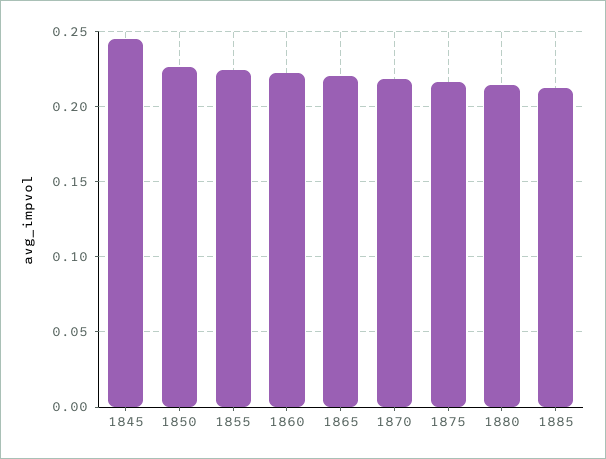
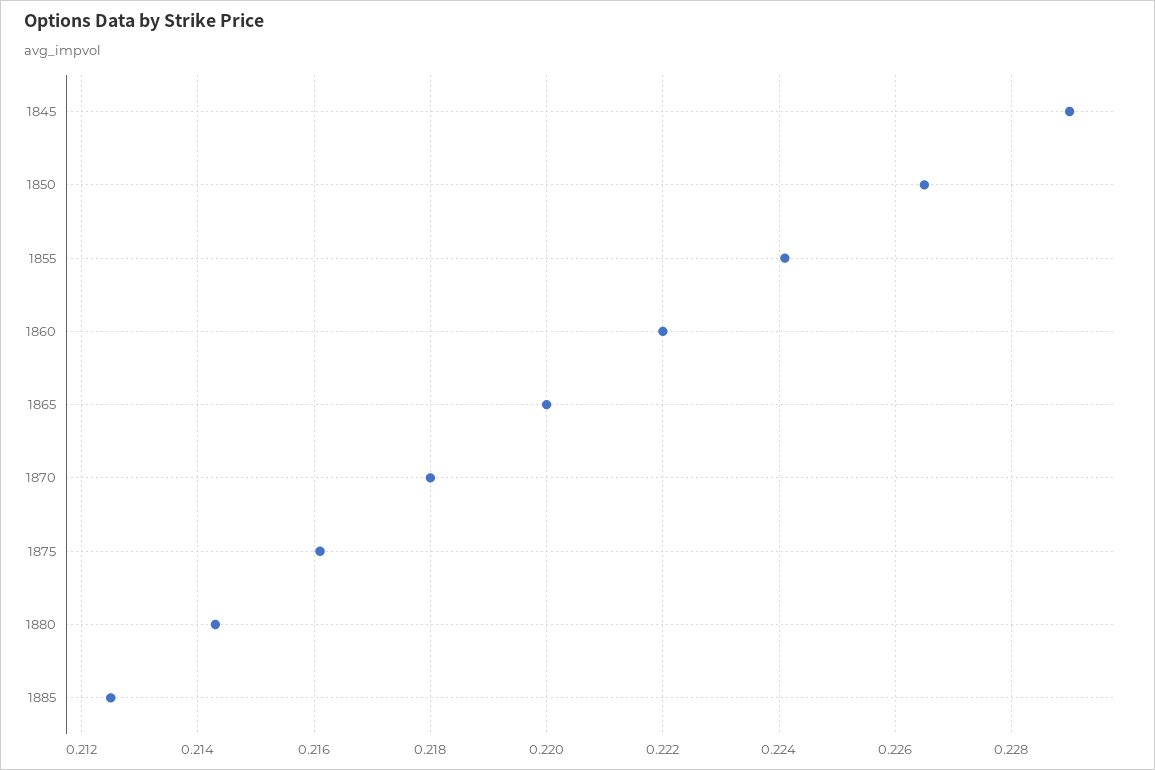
  {
-   "1845": 0.245,
+   "1845": 0.229,
    "1850": 0.2265,
    "1855": 0.224,
    "1860": 0.222,
    "1865": 0.22,
    "1870": 0.218,
    "1875": 0.216,
    "1880": 0.2145,
    "1885": 0.2125
  }

